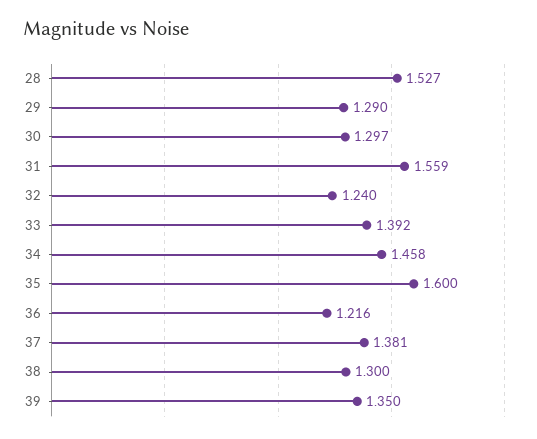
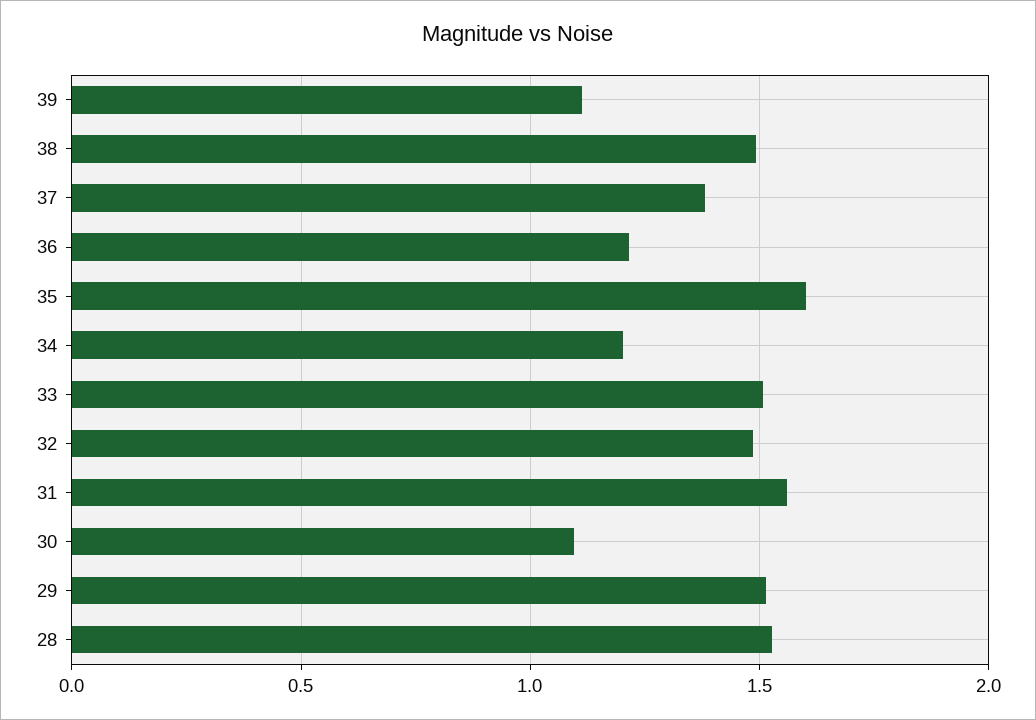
  {
    "28": 1.527,
-   "29": 1.29,
+   "29": 1.5,
-   "30": 1.297,
+   "30": 1.1,
    "31": 1.559,
-   "32": 1.24,
+   "32": 1.5,
-   "33": 1.392,
+   "33": 1.5,
-   "34": 1.458,
+   "34": 1.2,
    "35": 1.6,
    "36": 1.216,
    "37": 1.381,
-   "38": 1.3,
+   "38": 1.5,
-   "39": 1.35
+   "39": 1.1
  }

